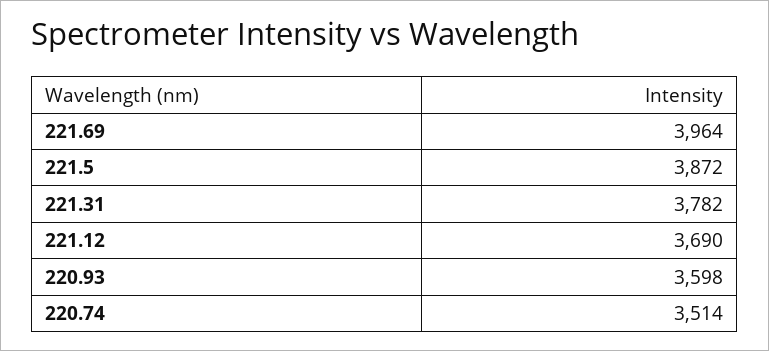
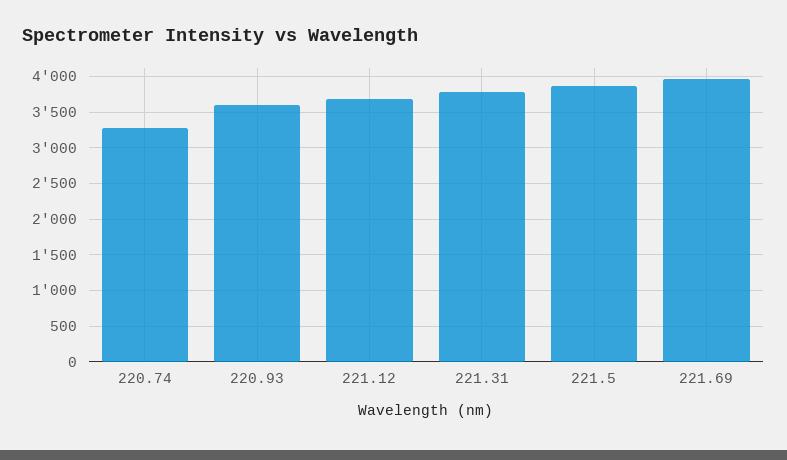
  {
    "221.69": 3964,
    "221.5": 3872,
    "221.31": 3782,
    "221.12": 3690,
    "220.93": 3598,
-   "220.74": 3514
+   "220.74": 3300
  }

